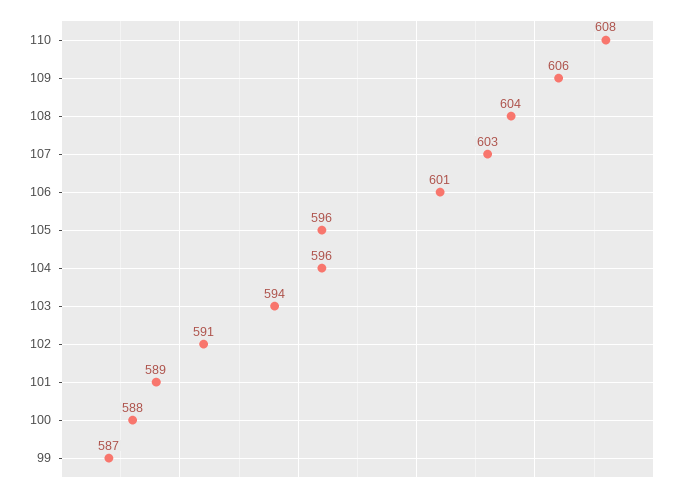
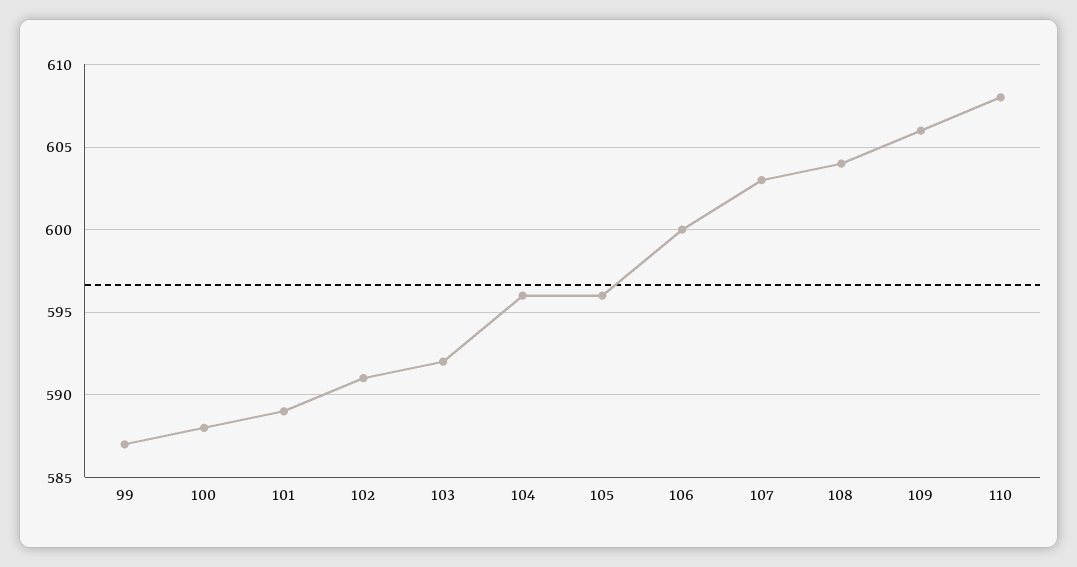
  {
    "110": 608,
    "109": 606,
    "108": 604,
    "107": 603,
-   "106": 601,
+   "106": 600,
    "105": 596,
    "104": 596,
-   "103": 594,
+   "103": 592,
    "102": 591,
    "101": 589,
    "100": 588,
    "99": 587
  }

